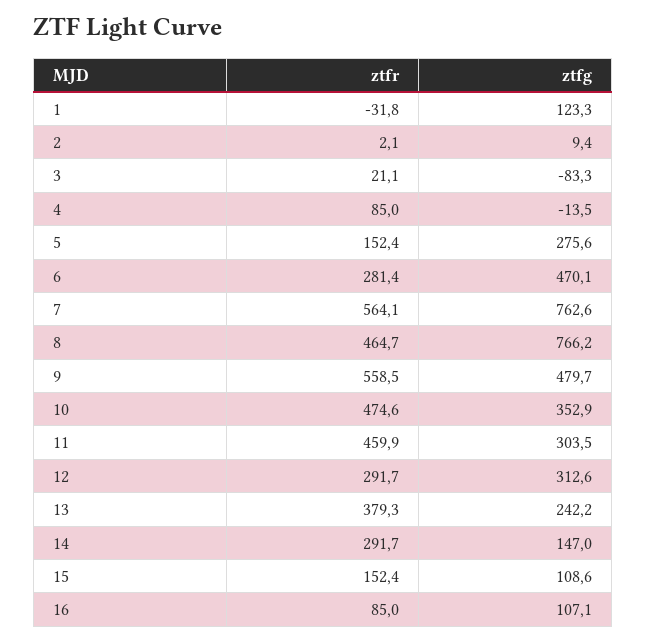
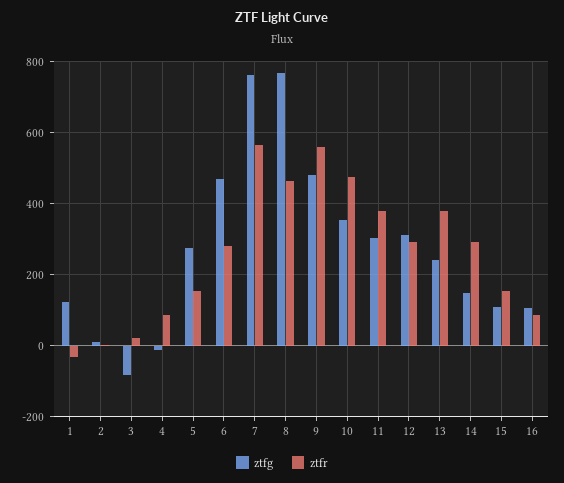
  {
    "ztfr": {
      "1": -31.8,
      "2": 2.1,
      "3": 21.1,
      "4": 85,
      "5": 152.4,
      "6": 281.4,
      "7": 564.1,
      "8": 464.7,
      "9": 558.5,
      "10": 474.6,
-     "11": 459.9,
+     "11": 380,
      "12": 291.7,
      "13": 379.3,
      "14": 291.7,
      "15": 152.4,
      "16": 85
    },
    "ztfg": {
      "1": 123.3,
      "2": 9.4,
      "3": -83.3,
      "4": -13.5,
      "5": 275.6,
      "6": 470.1,
      "7": 762.6,
      "8": 766.2,
      "9": 479.7,
      "10": 352.9,
      "11": 303.5,
      "12": 312.6,
      "13": 242.2,
      "14": 147,
      "15": 108.6,
      "16": 107.1
    }
  }

